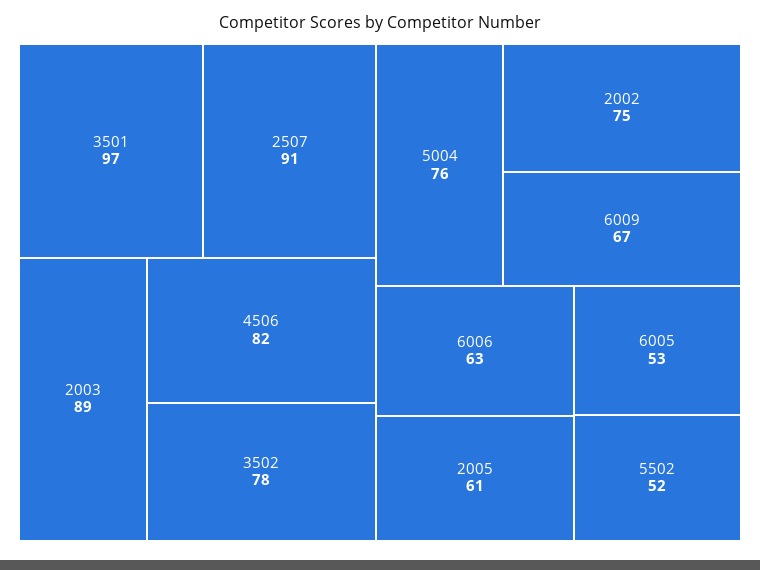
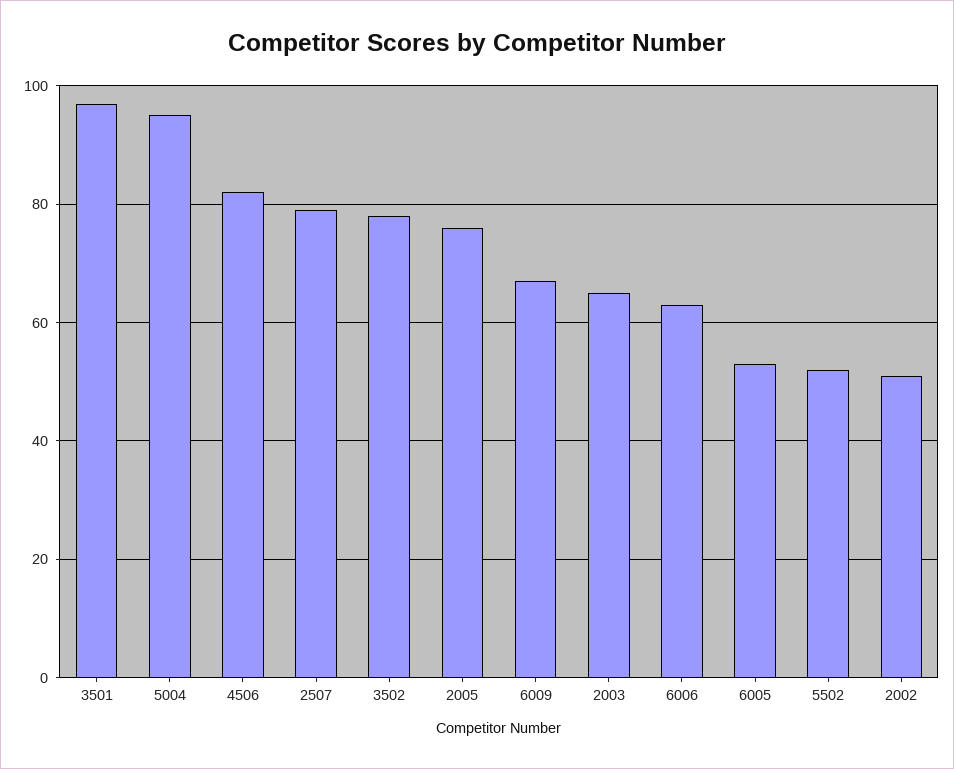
  {
    "3501": 97,
-   "2507": 91,
+   "2507": 80,
-   "2003": 89,
+   "2003": 65,
    "4506": 82,
    "3502": 78,
-   "5004": 76,
+   "5004": 95,
-   "2002": 75,
+   "2002": 50,
    "6009": 67,
    "6006": 63,
-   "2005": 61,
+   "2005": 75,
    "6005": 53,
    "5502": 52
  }

